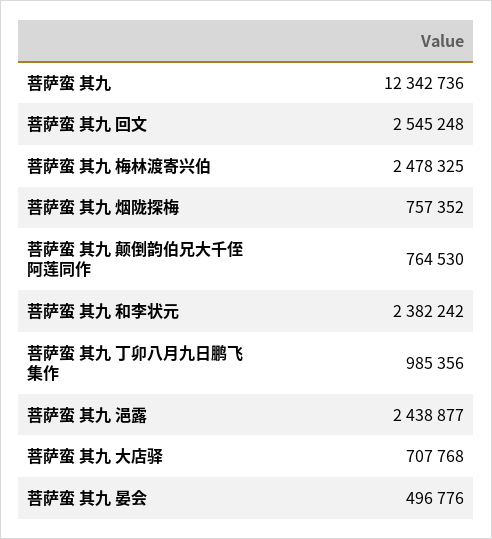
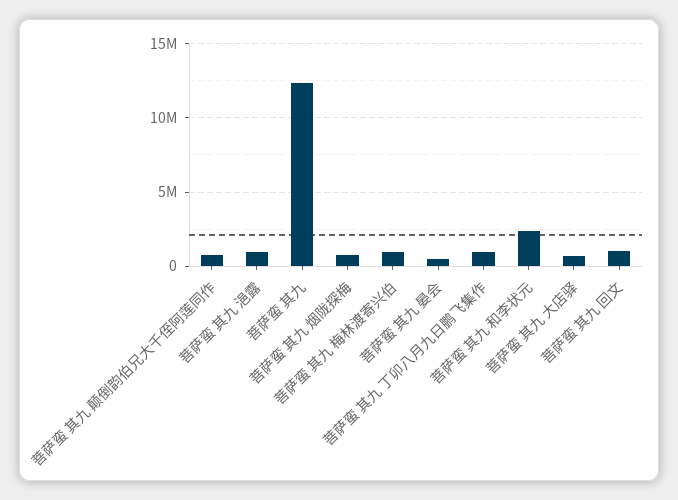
  {
    "菩萨蛮 其九": 12342736,
-   "菩萨蛮 其九 回文": 2545248,
+   "菩萨蛮 其九 回文": 1000000,
-   "菩萨蛮 其九 梅林渡寄兴伯": 2478325,
+   "菩萨蛮 其九 梅林渡寄兴伯": 1000000,
    "菩萨蛮 其九 烟陇探梅": 757352,
    "菩萨蛮 其九 颠倒韵伯兄大千侄阿莲同作": 764530,
    "菩萨蛮 其九 和李状元": 2382242,
    "菩萨蛮 其九 丁卯八月九日鹏飞集作": 985356,
-   "菩萨蛮 其九 浥露": 2438877,
+   "菩萨蛮 其九 浥露": 1000000,
    "菩萨蛮 其九 大店驿": 707768,
    "菩萨蛮 其九 晏会": 496776
  }

